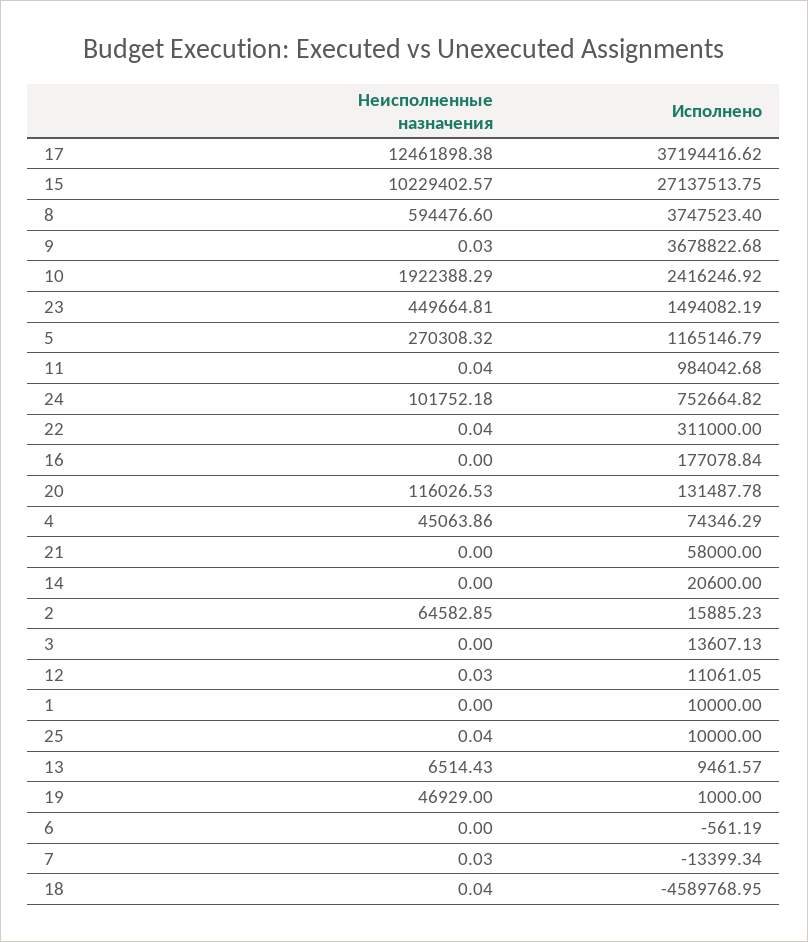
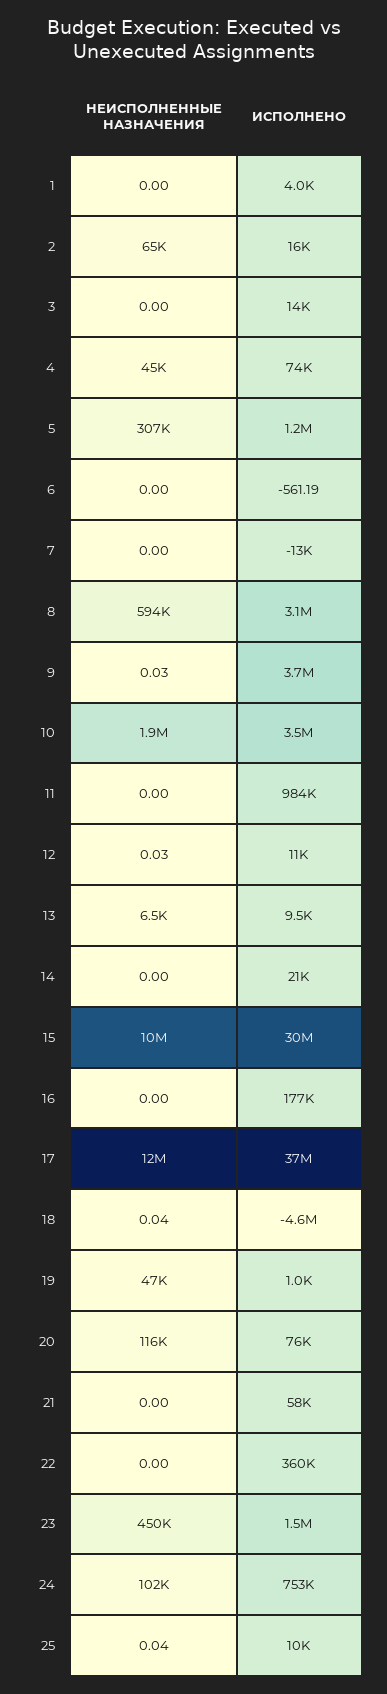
  {
    "Неисполненные назначения": {
      "17": 12461898.38,
      "15": 10229402.57,
      "8": 594476.6,
      "9": 0.03,
      "10": 1922388.29,
      "23": 449664.81,
-     "5": 270308.32,
+     "5": 307000,
-     "11": 0.04,
+     "11": 0,
      "24": 101752.18,
-     "22": 0.04,
+     "22": 0,
      "16": 0,
      "20": 116026.53,
      "4": 45063.86,
      "21": 0,
      "14": 0,
      "2": 64582.85,
      "3": 0,
      "12": 0.03,
      "1": 0,
      "25": 0.04,
      "13": 6514.43,
      "19": 46929,
      "6": 0,
-     "7": 0.03,
+     "7": 0,
      "18": 0.04
    },
    "Исполнено": {
      "17": 37194416.62,
-     "15": 27137513.75,
+     "15": 30000000,
-     "8": 3747523.4,
+     "8": 3100000,
      "9": 3678822.68,
-     "10": 2416246.92,
+     "10": 3500000,
      "23": 1494082.19,
      "5": 1165146.79,
      "11": 984042.68,
      "24": 752664.82,
-     "22": 311000,
+     "22": 360000,
      "16": 177078.84,
-     "20": 131487.78,
+     "20": 76000,
      "4": 74346.29,
      "21": 58000,
      "14": 20600,
      "2": 15885.23,
      "3": 13607.13,
      "12": 11061.05,
-     "1": 10000,
+     "1": 4000,
      "25": 10000,
      "13": 9461.57,
      "19": 1000,
      "6": -561.19,
      "7": -13399.34,
      "18": -4589768.95
    }
  }

